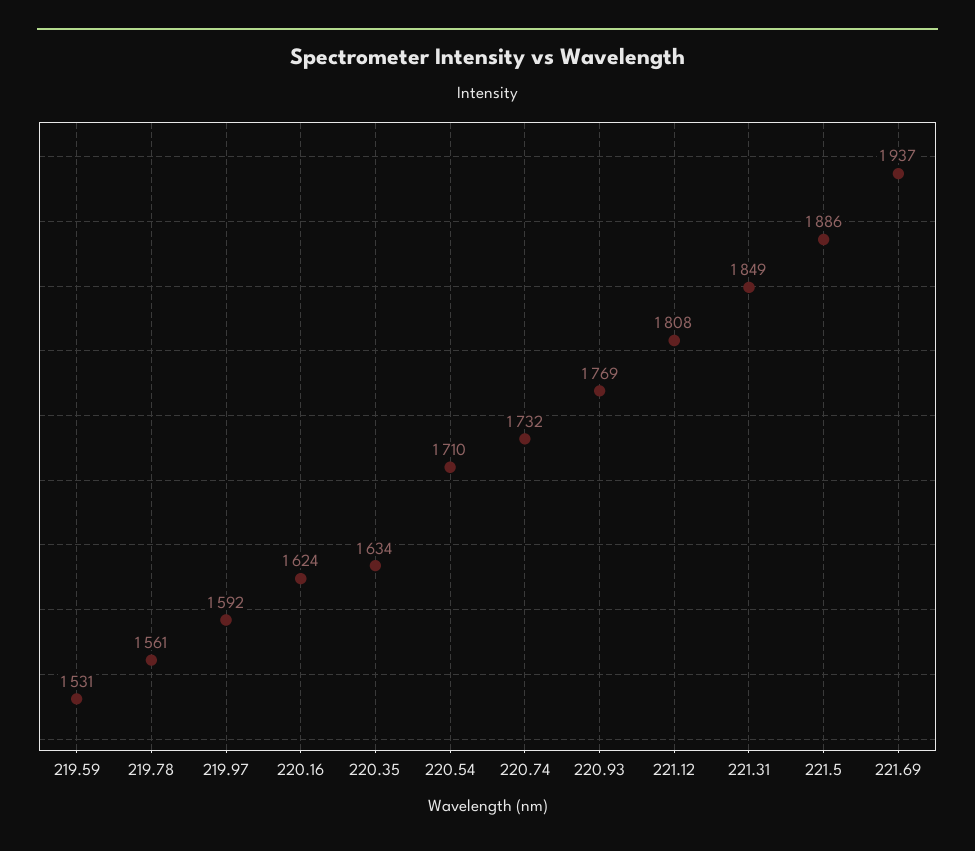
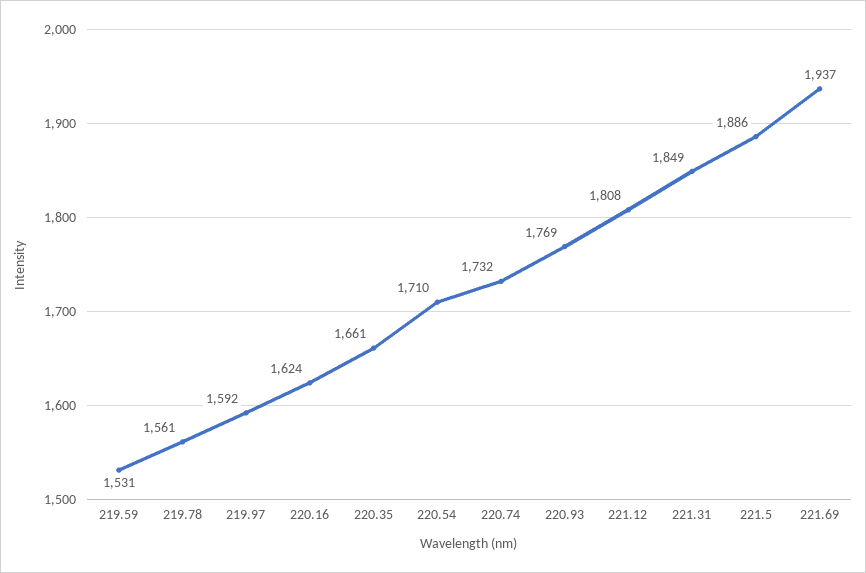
  {
    "219.59": 1531,
    "219.78": 1561,
    "219.97": 1592,
    "220.16": 1624,
-   "220.35": 1634,
+   "220.35": 1661,
    "220.54": 1710,
    "220.74": 1732,
    "220.93": 1769,
    "221.12": 1808,
    "221.31": 1849,
    "221.5": 1886,
    "221.69": 1937
  }

